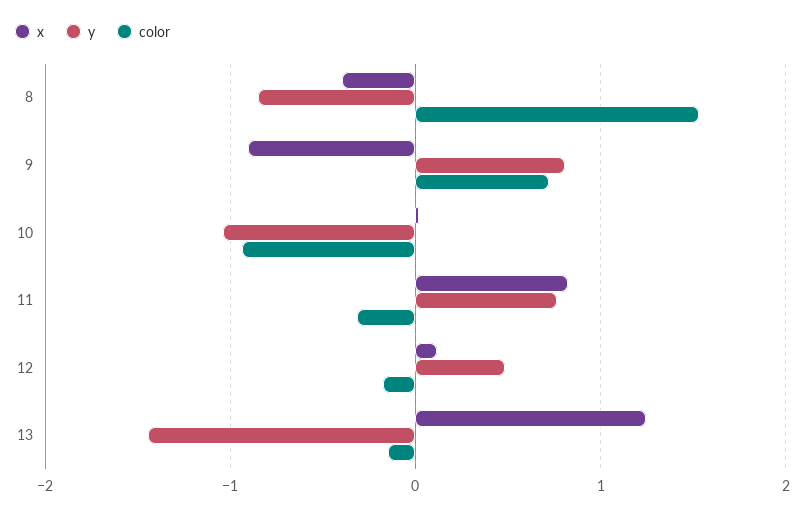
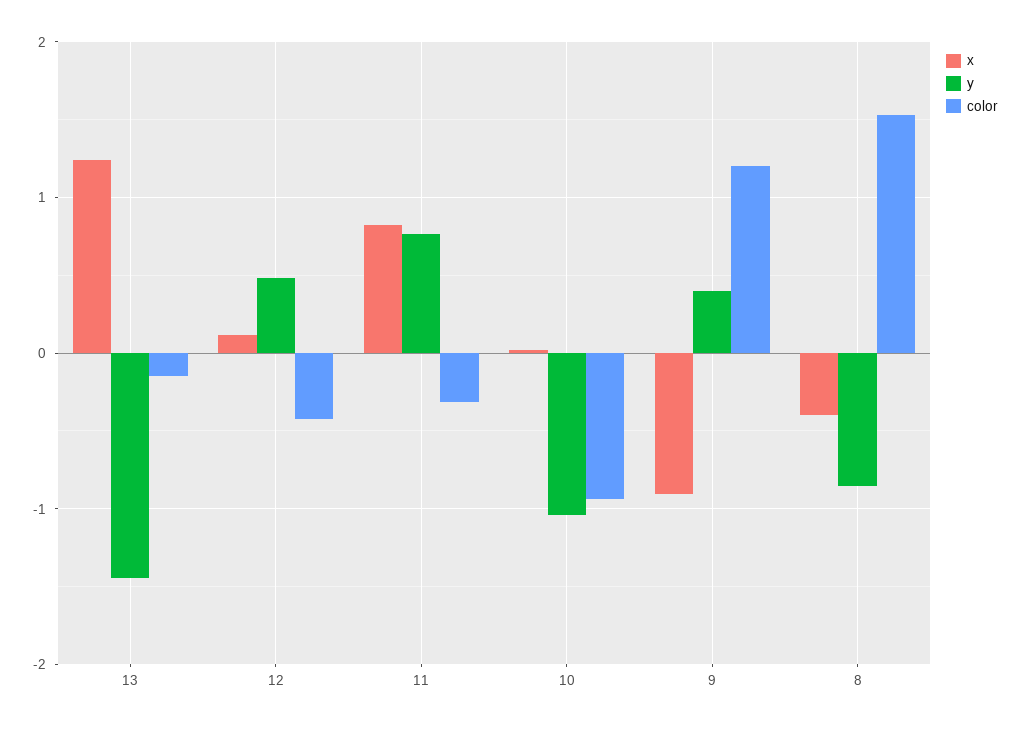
  {
    "x": {
      "8": -0.4,
      "9": -0.9,
      "10": 0,
      "11": 0.8,
      "12": 0.1,
      "13": 1.2
    },
    "y": {
      "8": -0.9,
-     "9": 0.8,
+     "9": 0.4,
      "10": -1,
      "11": 0.8,
      "12": 0.5,
      "13": -1.4
    },
    "color": {
      "8": 1.5,
-     "9": 0.7,
+     "9": 1.2,
      "10": -0.9,
      "11": -0.3,
-     "12": -0.2,
+     "12": -0.4,
      "13": -0.1
    }
  }

